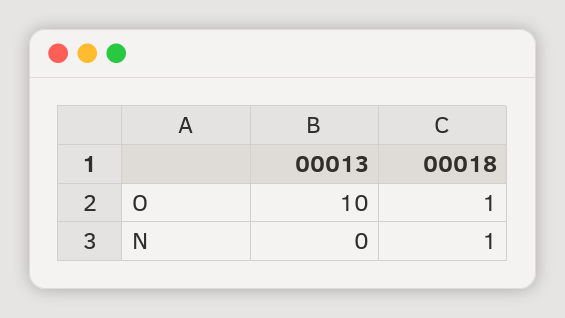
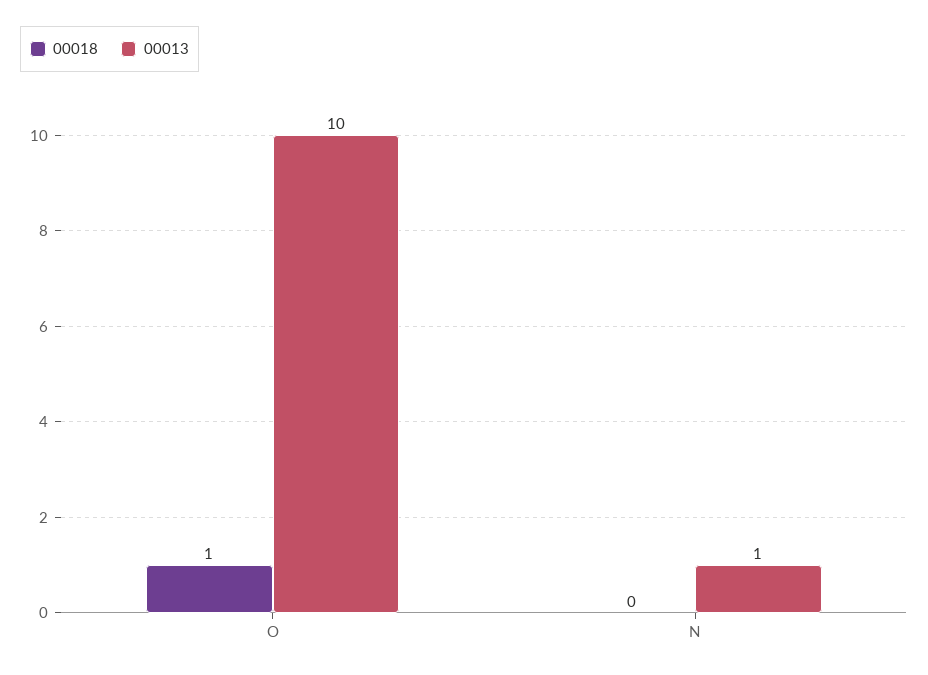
  {
    "00013": {
      "O": 10,
-     "N": 0
+     "N": 1
    },
    "00018": {
      "O": 1,
-     "N": 1
+     "N": 0
    }
  }

